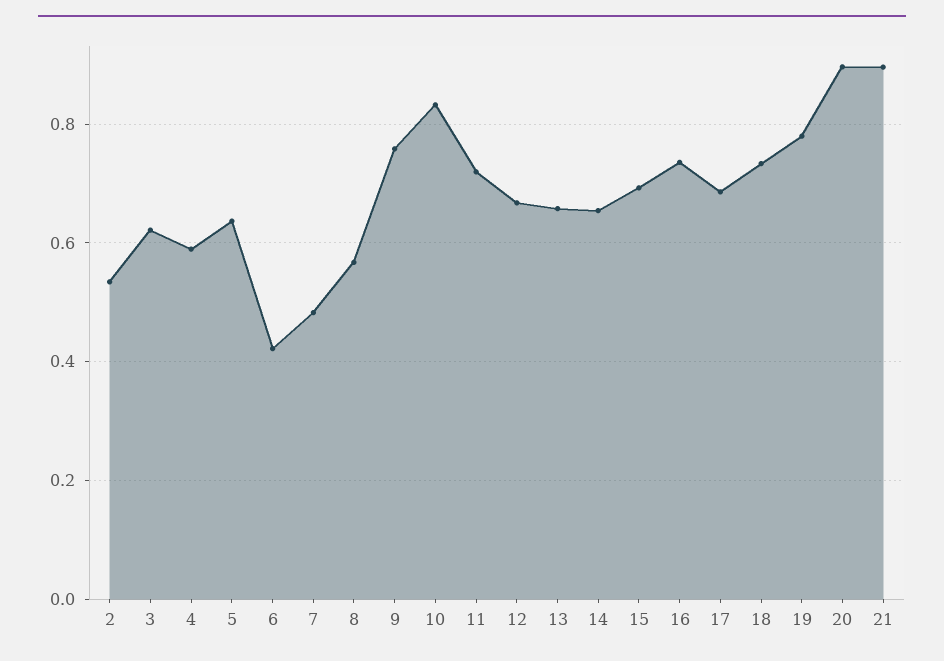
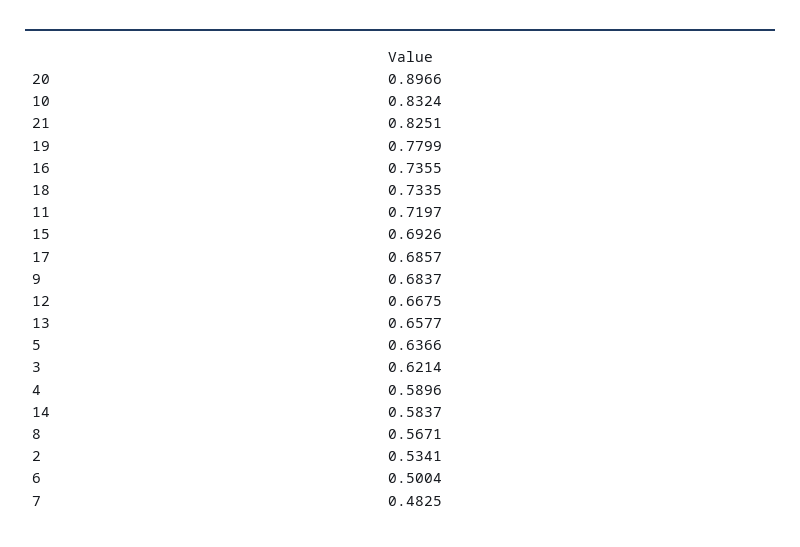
  {
    "2": 0.5341,
    "3": 0.6214,
    "4": 0.5896,
    "5": 0.6366,
-   "6": 0.42,
+   "6": 0.5004,
    "7": 0.4825,
    "8": 0.5671,
-   "9": 0.76,
+   "9": 0.6837,
    "10": 0.8324,
    "11": 0.7197,
    "12": 0.6675,
    "13": 0.6577,
-   "14": 0.66,
+   "14": 0.5837,
    "15": 0.6926,
    "16": 0.7355,
    "17": 0.6857,
    "18": 0.7335,
    "19": 0.7799,
    "20": 0.8966,
-   "21": 0.9
+   "21": 0.8251
  }

